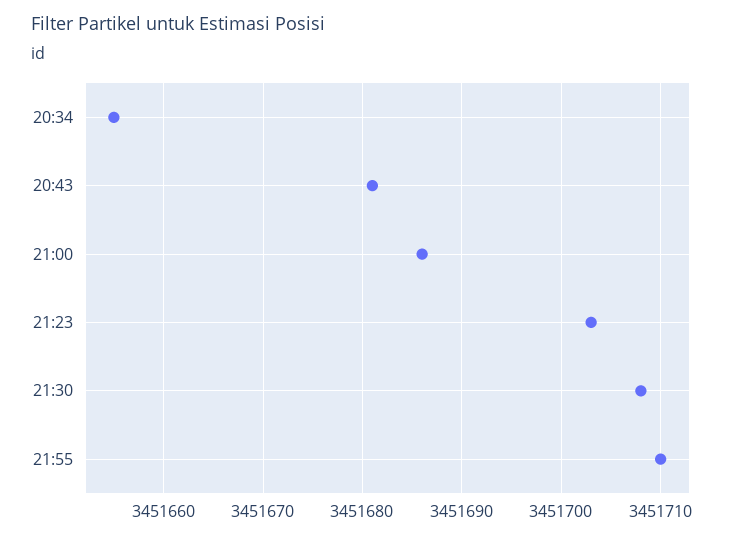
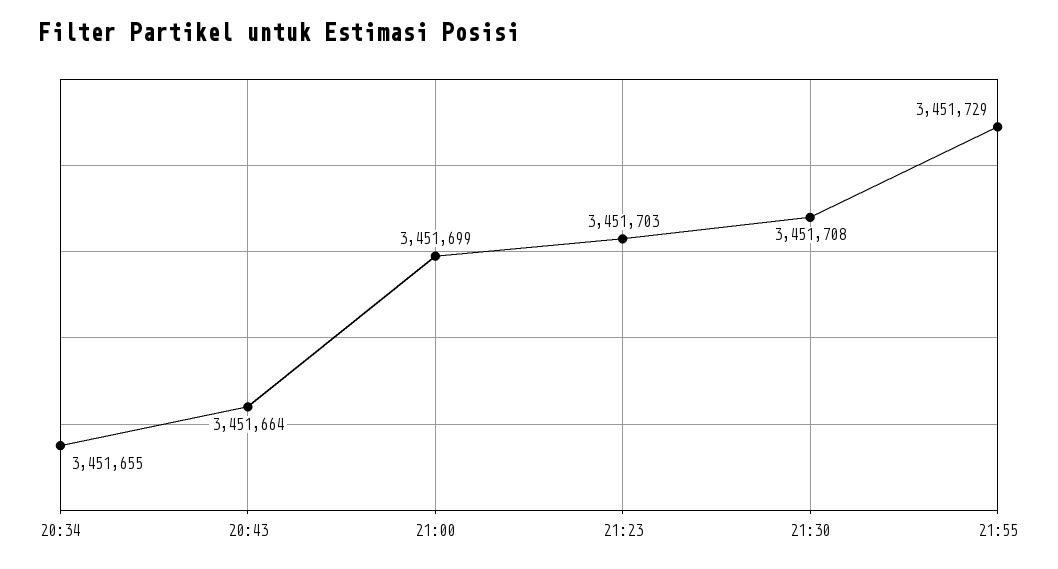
  {
    "20:34": 3451655,
-   "20:43": 3451681,
+   "20:43": 3451664,
-   "21:00": 3451686,
+   "21:00": 3451699,
    "21:23": 3451703,
    "21:30": 3451708,
-   "21:55": 3451710
+   "21:55": 3451729
  }

